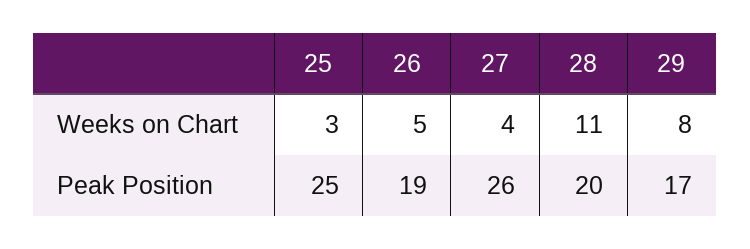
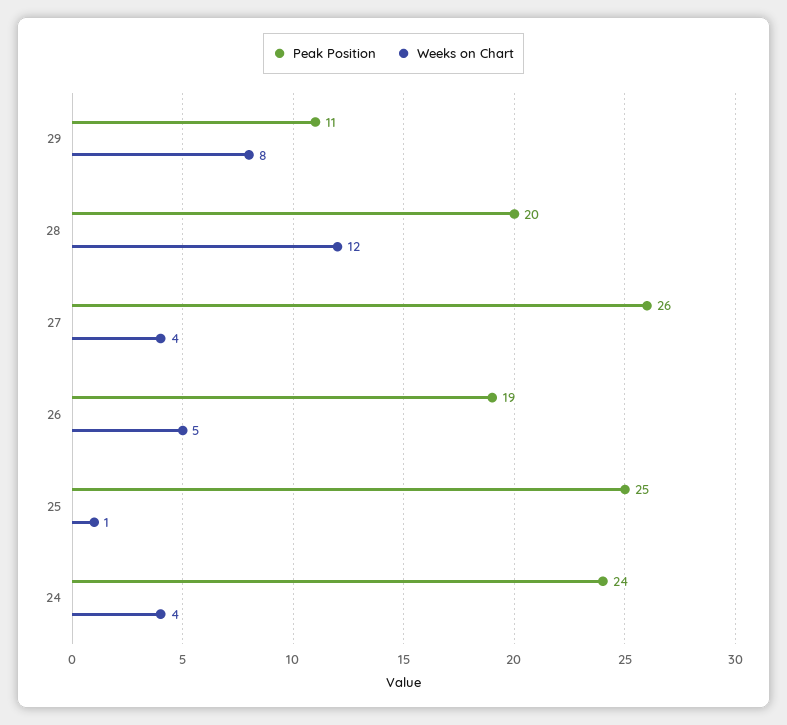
  {
    "Weeks on Chart": {
-     "25": 3,
+     "25": 1,
      "26": 5,
      "27": 4,
-     "28": 11,
+     "28": 12,
-     "29": 8
+     "29": 8,
+     "24": 4
    },
    "Peak Position": {
      "25": 25,
      "26": 19,
      "27": 26,
      "28": 20,
-     "29": 17
+     "29": 11,
+     "24": 24
    }
  }

